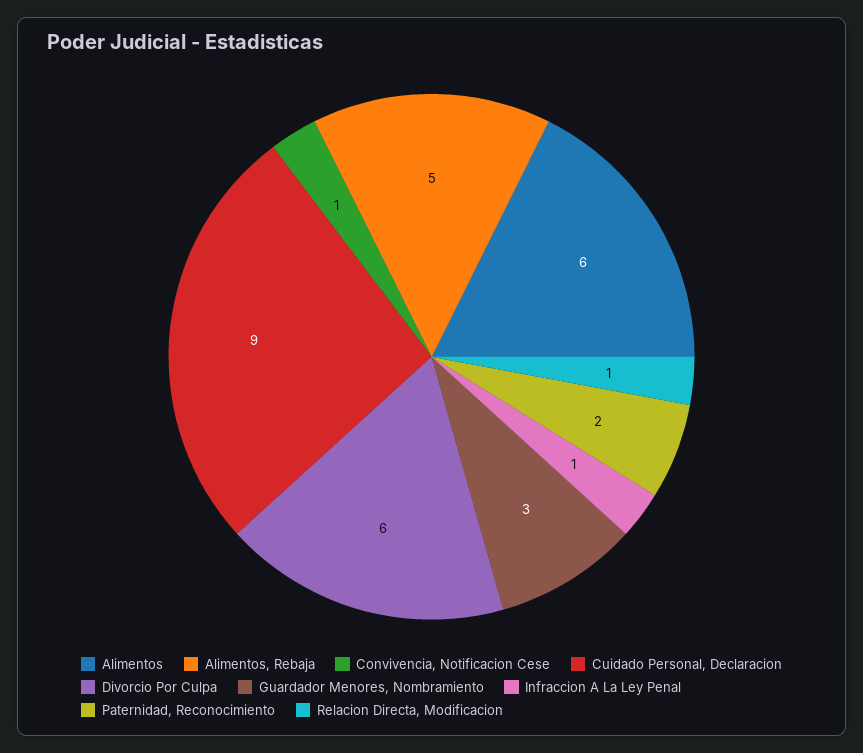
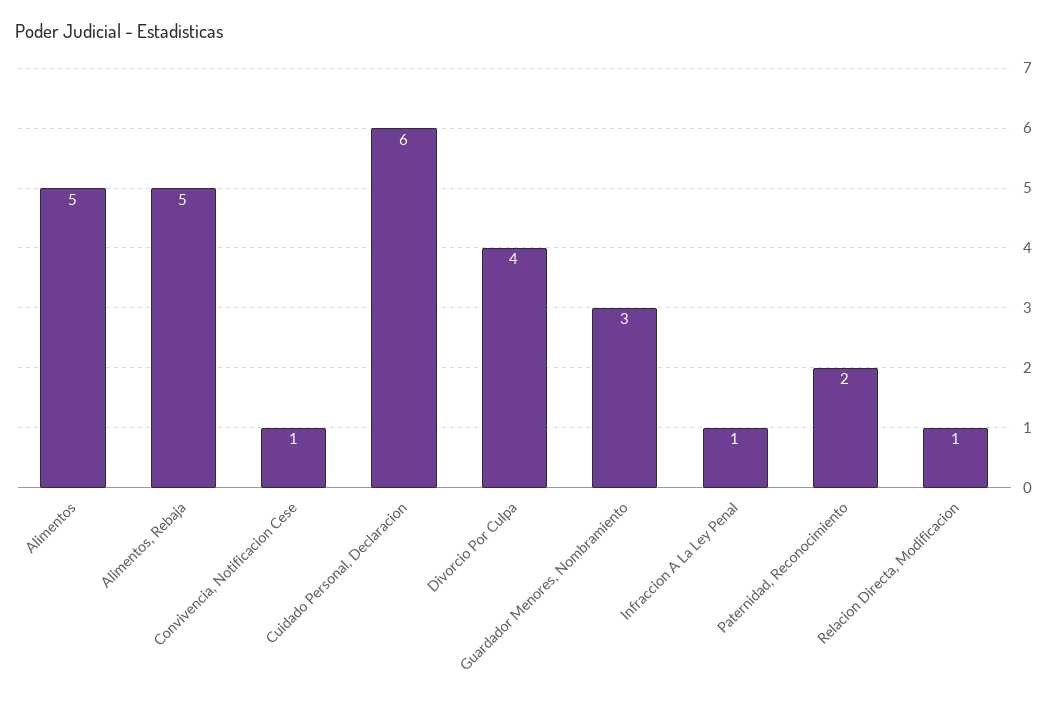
  {
-   "Alimentos": 6,
+   "Alimentos": 5,
    "Alimentos, Rebaja": 5,
    "Convivencia, Notificacion Cese": 1,
-   "Cuidado Personal, Declaracion": 9,
+   "Cuidado Personal, Declaracion": 6,
-   "Divorcio Por Culpa": 6,
+   "Divorcio Por Culpa": 4,
    "Guardador Menores, Nombramiento": 3,
    "Infraccion A La Ley Penal": 1,
    "Paternidad, Reconocimiento": 2,
    "Relacion Directa, Modificacion": 1
  }

